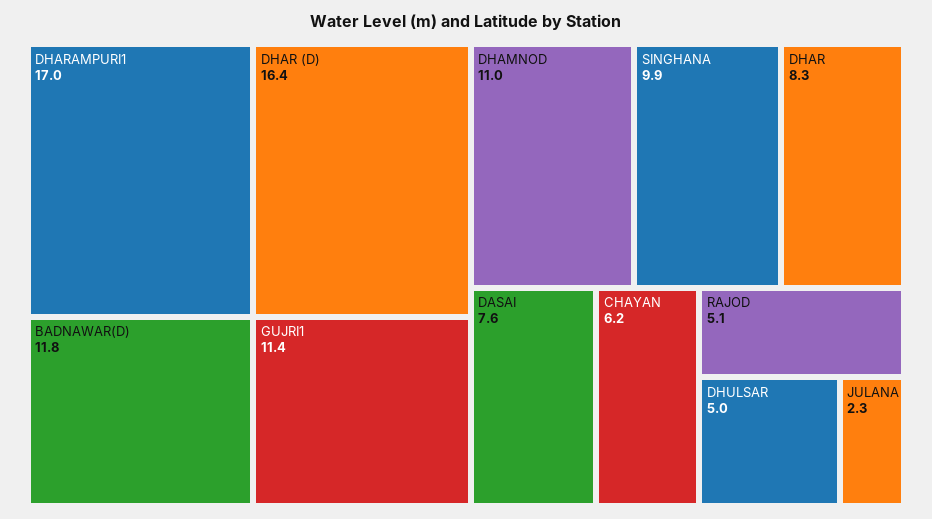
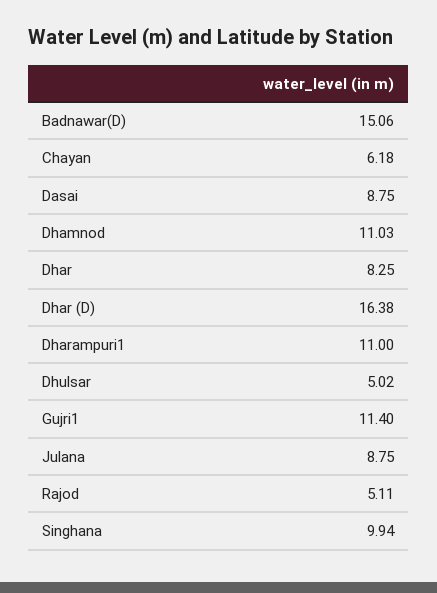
  {
-   "DHARAMPURI1": 17,
+   "DHARAMPURI1": 11,
    "DHAR (D)": 16.38,
-   "BADNAWAR(D)": 11.8,
+   "BADNAWAR(D)": 15.06,
    "GUJRI1": 11.4,
    "DHAMNOD": 11.03,
    "SINGHANA": 9.94,
    "DHAR": 8.25,
-   "DASAI": 7.6,
+   "DASAI": 8.75,
    "CHAYAN": 6.18,
    "RAJOD": 5.11,
    "DHULSAR": 5.02,
-   "JULANA": 2.3
+   "JULANA": 8.75
  }

